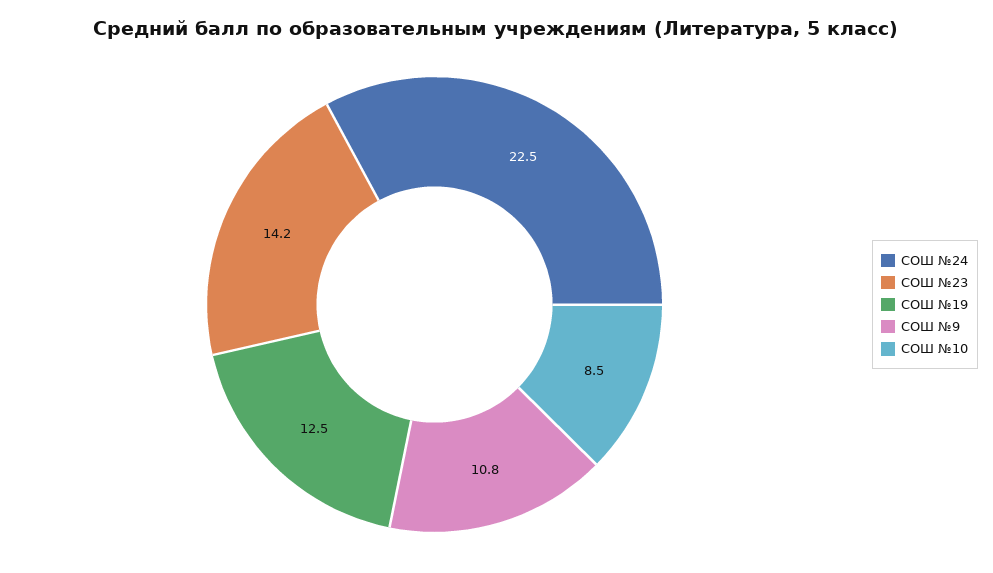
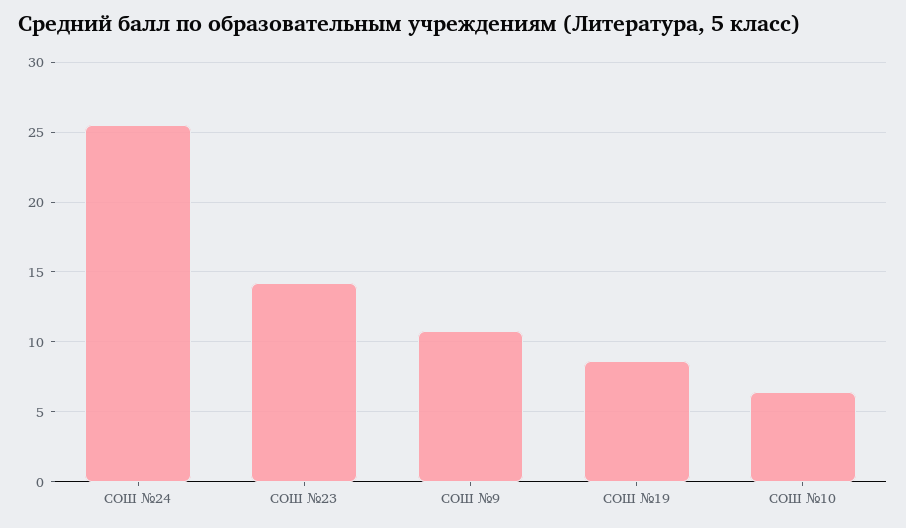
  {
-   "СОШ №24": 22.5,
+   "СОШ №24": 25.5,
    "СОШ №23": 14.2,
-   "СОШ №19": 12.5,
+   "СОШ №19": 8.5,
    "СОШ №9": 10.8,
-   "СОШ №10": 8.5
+   "СОШ №10": 6.5
  }

